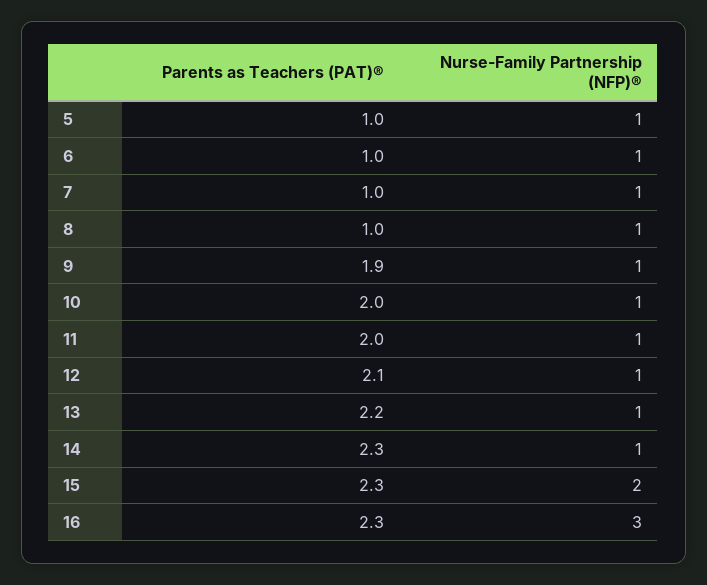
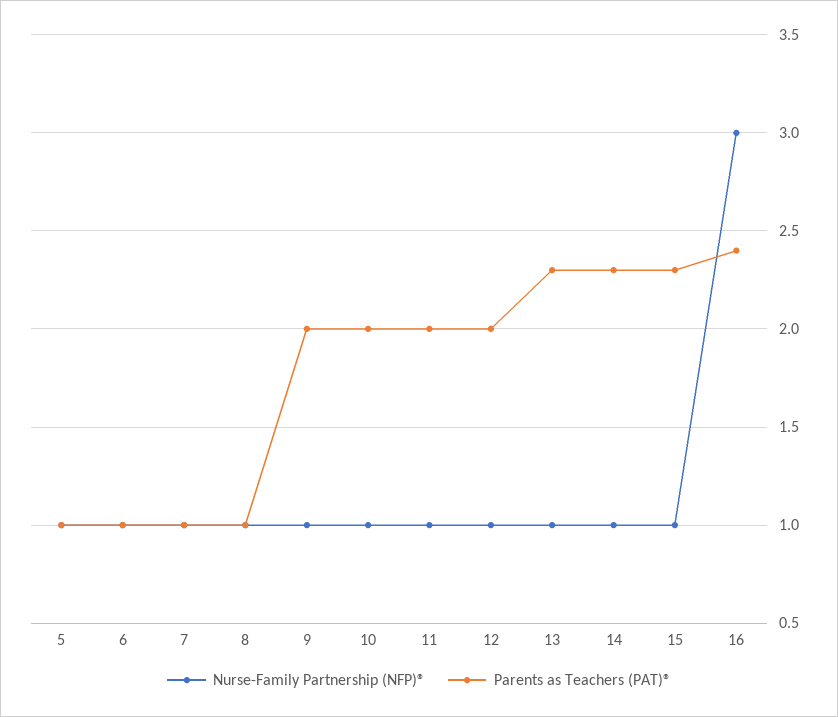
  {
    "Parents as Teachers (PAT)®": {
      "5": 1,
      "6": 1,
      "7": 1,
      "8": 1,
-     "9": 1.9,
+     "9": 2,
      "10": 2,
      "11": 2,
-     "12": 2.1,
+     "12": 2,
-     "13": 2.2,
+     "13": 2.3,
      "14": 2.3,
      "15": 2.3,
-     "16": 2.3
+     "16": 2.4
    },
    "Nurse-Family Partnership (NFP)®": {
      "5": 1,
      "6": 1,
      "7": 1,
      "8": 1,
      "9": 1,
      "10": 1,
      "11": 1,
      "12": 1,
      "13": 1,
      "14": 1,
-     "15": 2,
+     "15": 1,
      "16": 3
    }
  }

